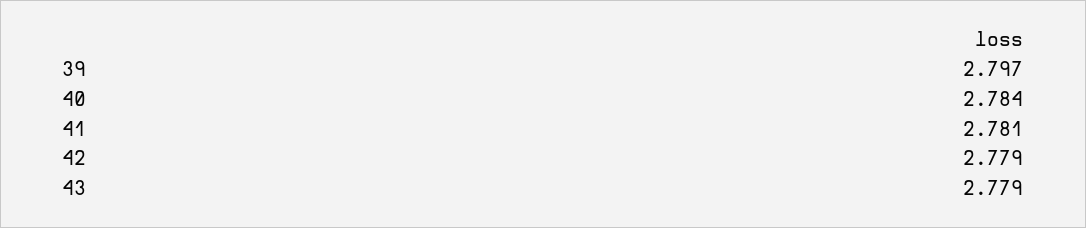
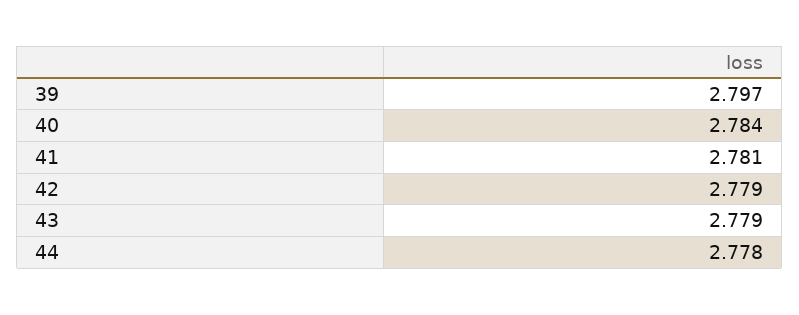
  {
    "39": 2.797,
    "40": 2.784,
    "41": 2.781,
    "42": 2.779,
-   "43": 2.779
+   "43": 2.779,
+   "44": 2.778
  }

